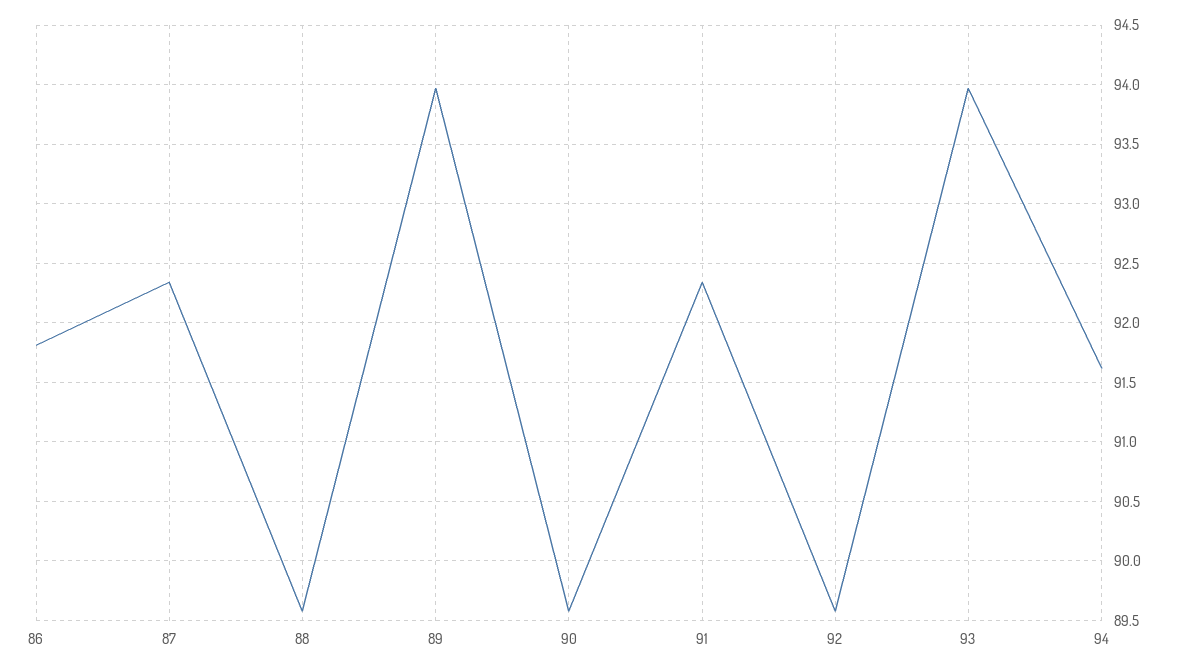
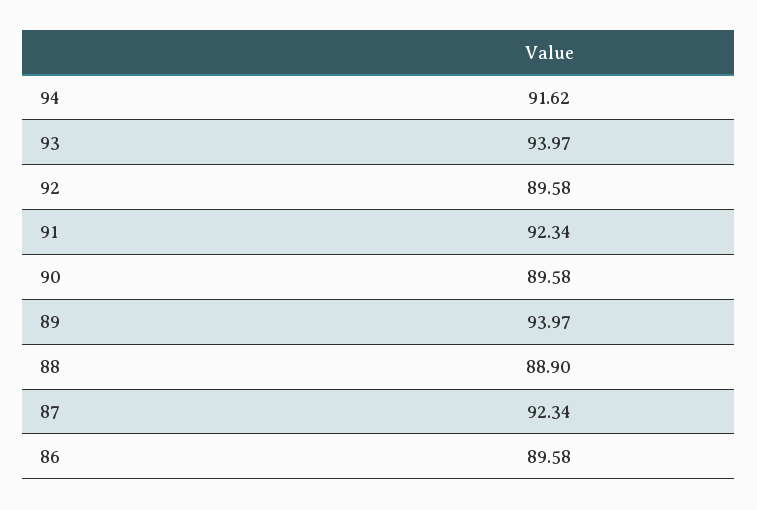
  {
-   "86": 91.8,
+   "86": 89.58,
    "87": 92.34,
-   "88": 89.6,
+   "88": 88.9,
    "89": 93.97,
    "90": 89.58,
    "91": 92.34,
    "92": 89.58,
    "93": 93.97,
    "94": 91.62
  }

